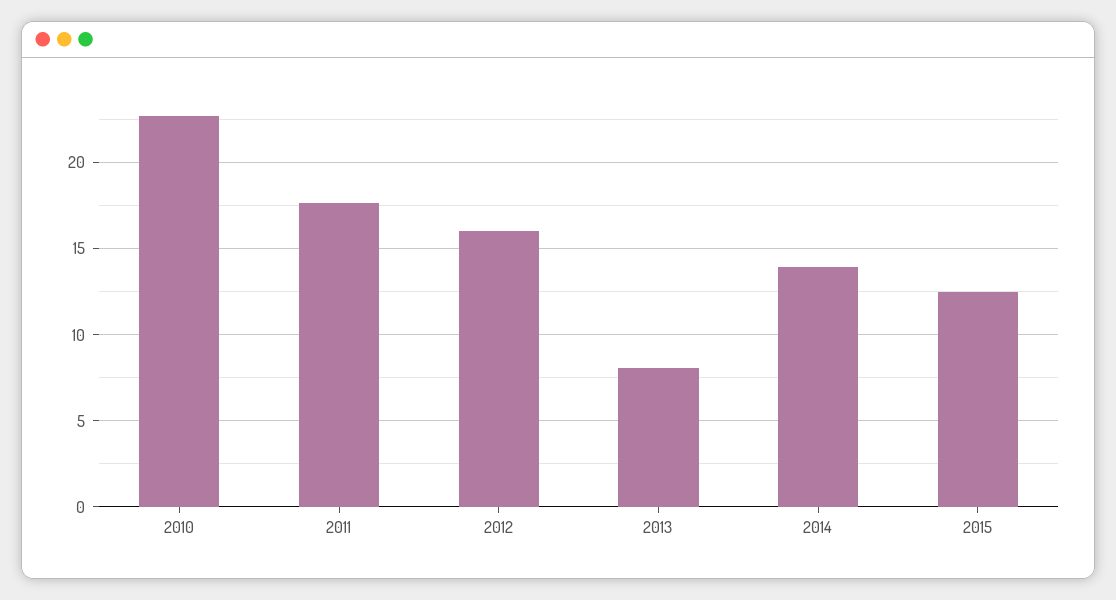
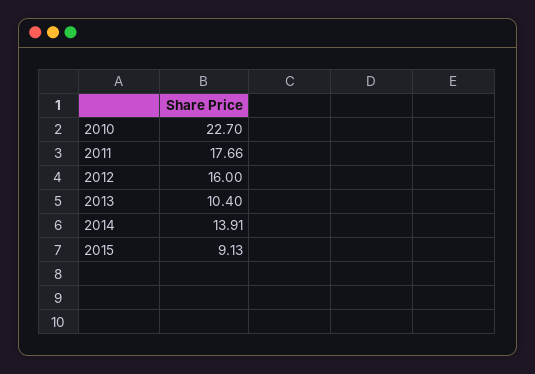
  {
    "2010": 22.7,
    "2011": 17.66,
    "2012": 16,
-   "2013": 8,
+   "2013": 10.4,
    "2014": 13.91,
-   "2015": 12.5
+   "2015": 9.13
  }

